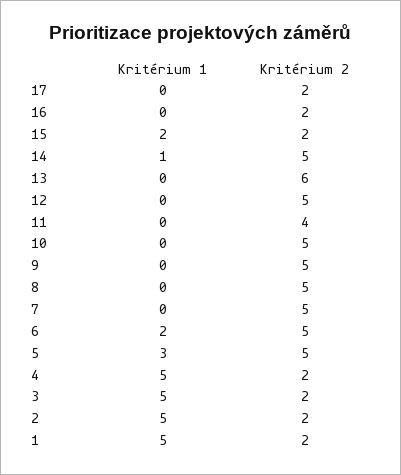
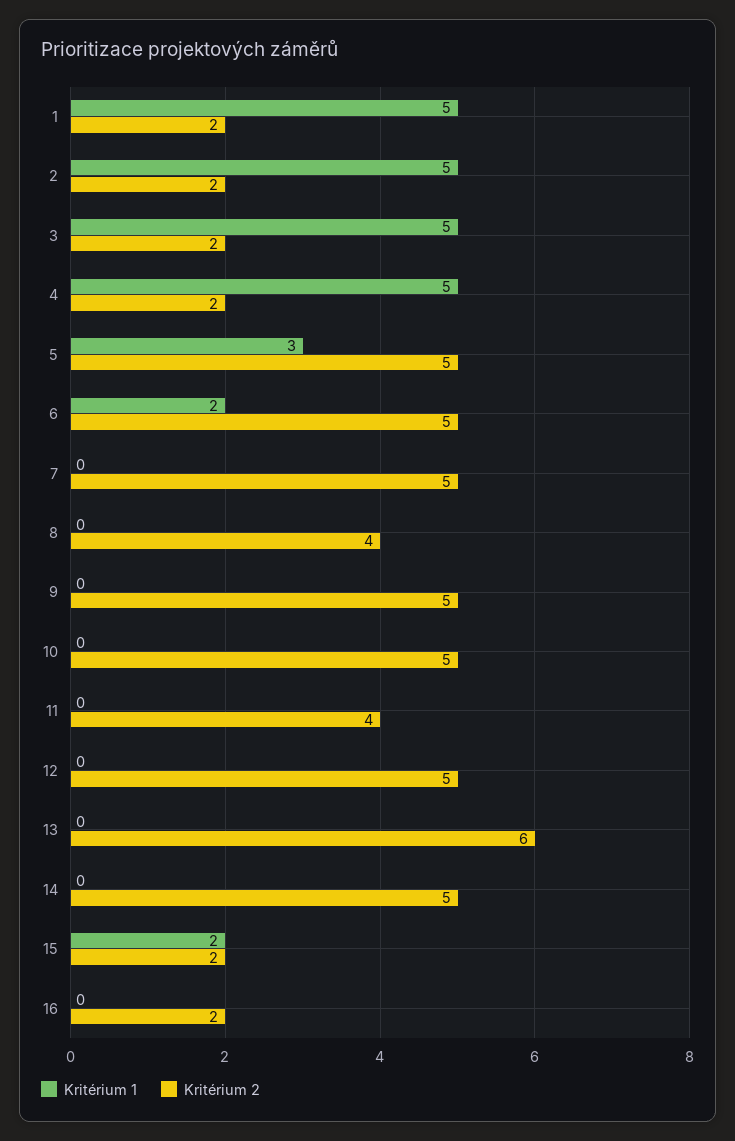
  {
    "Kritérium 1": {
-     "17": 0,
      "16": 0,
      "15": 2,
-     "14": 1,
+     "14": 0,
      "13": 0,
      "12": 0,
      "11": 0,
      "10": 0,
      "9": 0,
      "8": 0,
      "7": 0,
      "6": 2,
      "5": 3,
      "4": 5,
      "3": 5,
      "2": 5,
      "1": 5
    },
    "Kritérium 2": {
-     "17": 2,
      "16": 2,
      "15": 2,
      "14": 5,
      "13": 6,
      "12": 5,
      "11": 4,
      "10": 5,
      "9": 5,
-     "8": 5,
+     "8": 4,
      "7": 5,
      "6": 5,
      "5": 5,
      "4": 2,
      "3": 2,
      "2": 2,
      "1": 2
    }
  }

